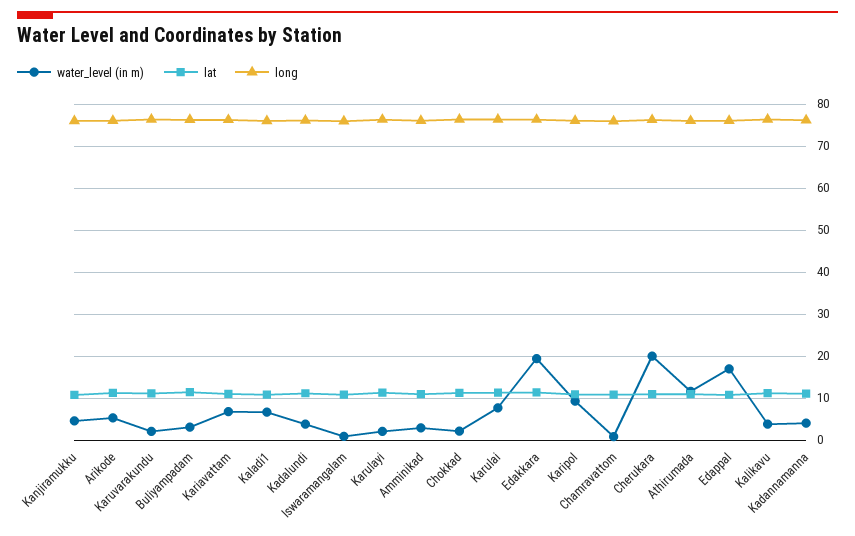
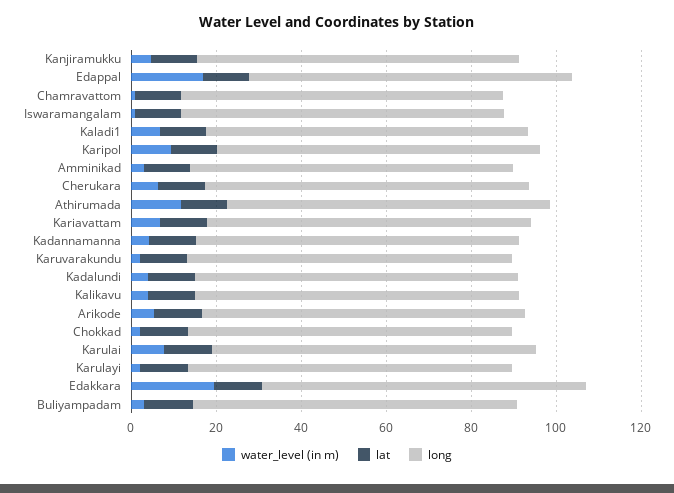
  {
    "water_level (in m)": {
      "Kanjiramukku": 4,
      "Arikode": 6,
      "Karuvarakundu": 2,
      "Buliyampadam": 4,
      "Kariavattam": 6,
      "Kaladi1": 6,
      "Kadalundi": 4,
      "Iswaramangalam": 0,
      "Karulayi": 2,
      "Amminikad": 2,
      "Chokkad": 2,
      "Karulai": 8,
      "Edakkara": 20,
      "Karipol": 10,
      "Chamravattom": 0,
-     "Cherukara": 20,
+     "Cherukara": 5,
      "Athirumada": 12,
      "Edappal": 16,
      "Kalikavu": 4,
      "Kadannamanna": 4
    },
    "lat": {
      "Kanjiramukku": 10,
      "Arikode": 12,
      "Karuvarakundu": 12,
      "Buliyampadam": 12,
      "Kariavattam": 10,
      "Kaladi1": 10,
      "Kadalundi": 12,
      "Iswaramangalam": 10,
      "Karulayi": 12,
      "Amminikad": 10,
      "Chokkad": 12,
      "Karulai": 12,
      "Edakkara": 12,
      "Karipol": 10,
      "Chamravattom": 10,
      "Cherukara": 10,
      "Athirumada": 10,
      "Edappal": 10,
      "Kalikavu": 12,
      "Kadannamanna": 12
    },
    "long": {
      "Kanjiramukku": 76,
      "Arikode": 76,
      "Karuvarakundu": 76,
      "Buliyampadam": 76,
      "Kariavattam": 76,
      "Kaladi1": 76,
      "Kadalundi": 76,
      "Iswaramangalam": 76,
      "Karulayi": 76,
      "Amminikad": 76,
      "Chokkad": 76,
      "Karulai": 76,
      "Edakkara": 76,
      "Karipol": 76,
      "Chamravattom": 76,
      "Cherukara": 76,
      "Athirumada": 76,
      "Edappal": 76,
      "Kalikavu": 76,
      "Kadannamanna": 76
    }
  }

